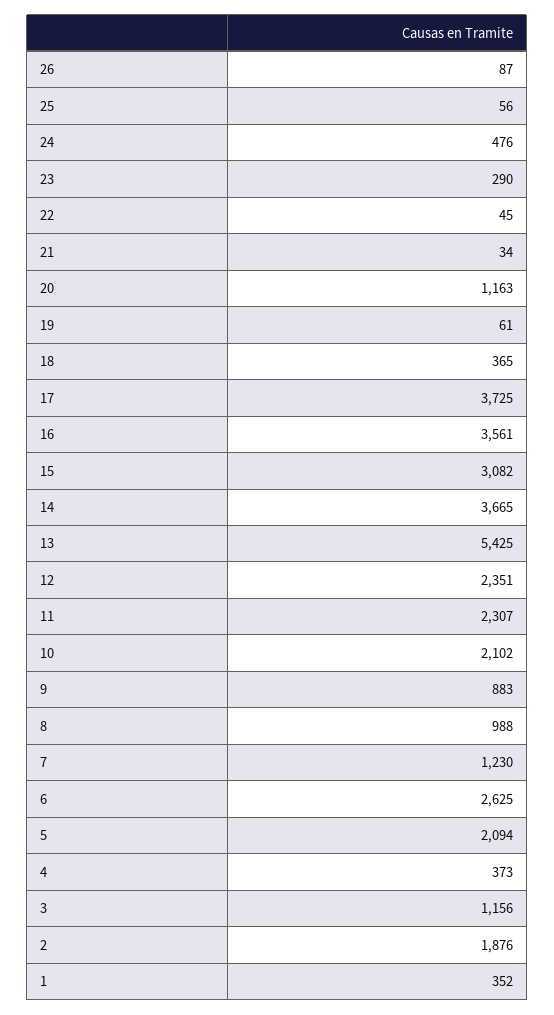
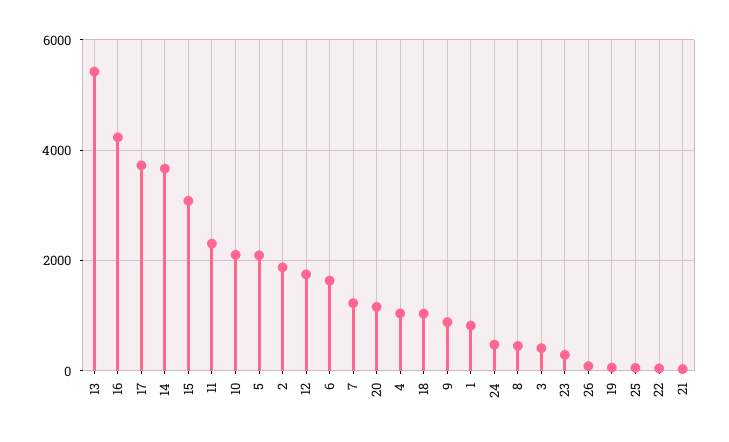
  {
    "26": 87,
    "25": 56,
    "24": 476,
    "23": 290,
    "22": 45,
    "21": 34,
    "20": 1163,
    "19": 61,
-   "18": 365,
+   "18": 1000,
    "17": 3725,
-   "16": 3561,
+   "16": 4200,
    "15": 3082,
    "14": 3665,
    "13": 5425,
-   "12": 2351,
+   "12": 1800,
    "11": 2307,
    "10": 2102,
    "9": 883,
-   "8": 988,
+   "8": 400,
    "7": 1230,
-   "6": 2625,
+   "6": 1600,
    "5": 2094,
-   "4": 373,
+   "4": 1000,
-   "3": 1156,
+   "3": 400,
    "2": 1876,
-   "1": 352
+   "1": 800
  }

